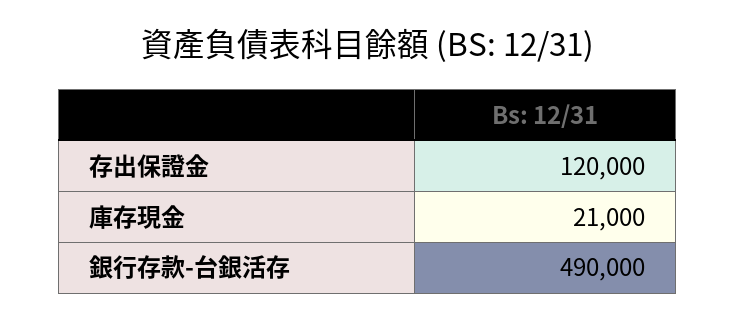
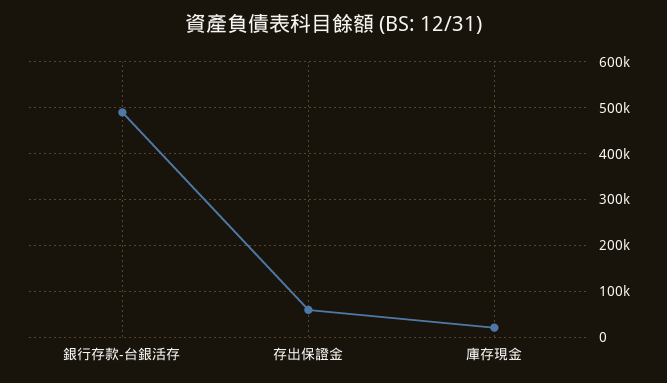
  {
-   "存出保證金": 120000,
+   "存出保證金": 60000,
    "庫存現金": 21000,
    "銀行存款-台銀活存": 490000
  }

